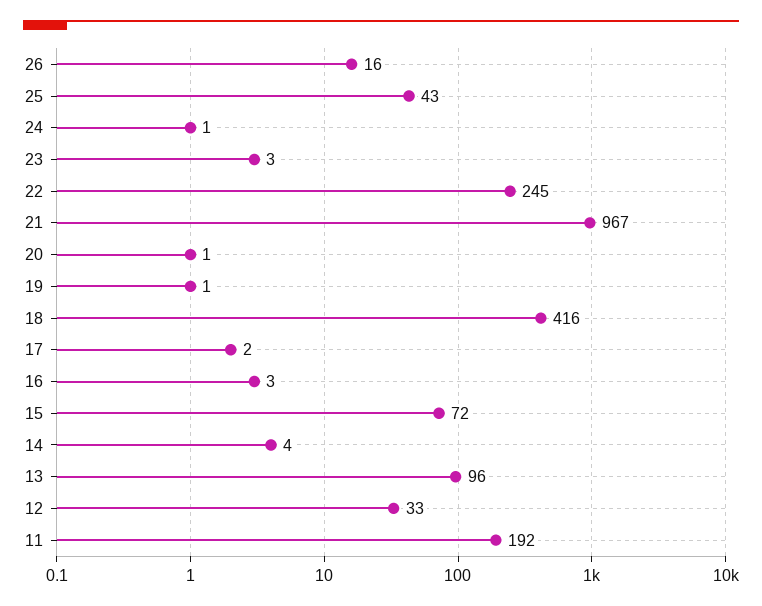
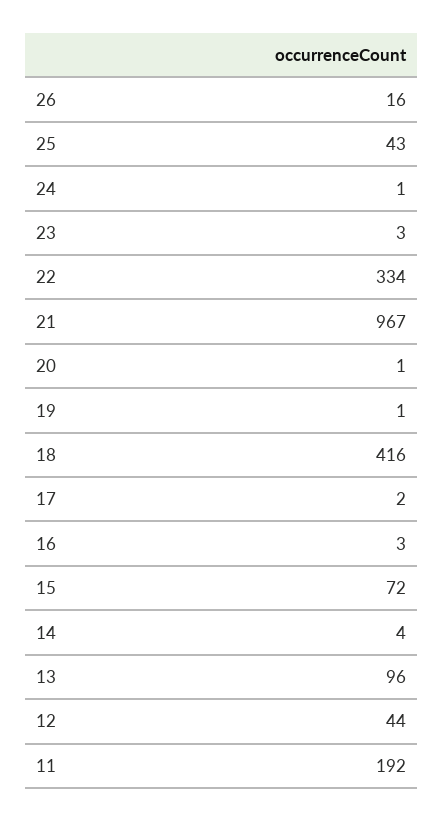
  {
    "26": 16,
    "25": 43,
    "24": 1,
    "23": 3,
-   "22": 245,
+   "22": 334,
    "21": 967,
    "20": 1,
    "19": 1,
    "18": 416,
    "17": 2,
    "16": 3,
    "15": 72,
    "14": 4,
    "13": 96,
-   "12": 33,
+   "12": 44,
    "11": 192
  }

